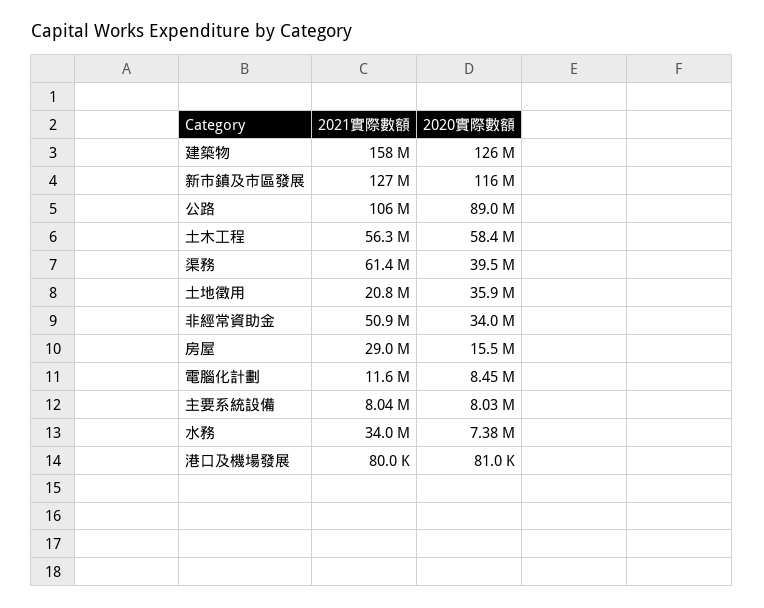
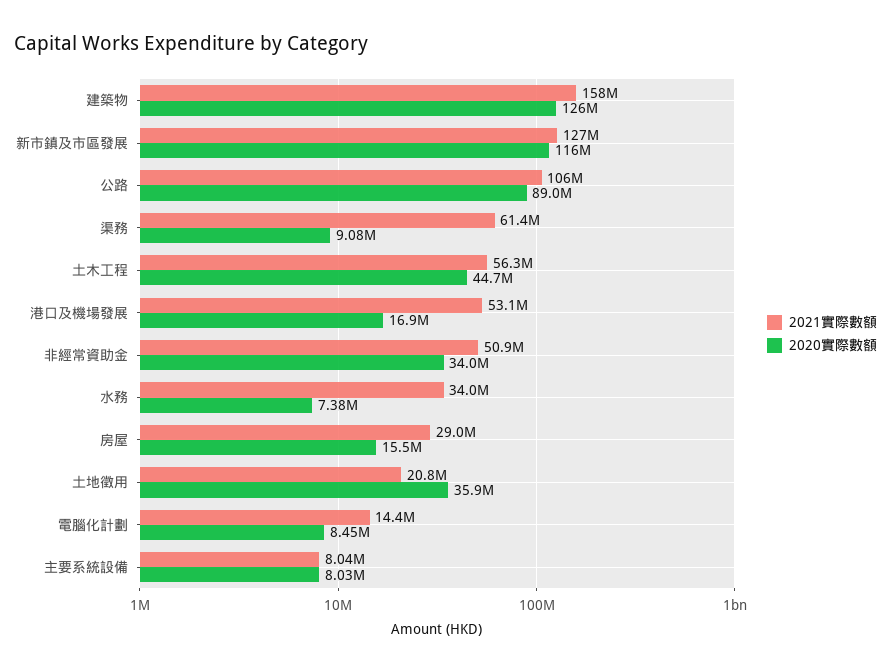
  {
    "2021實際數額": {
      "建築物": 158000000,
      "新市鎮及市區發展": 127000000,
      "公路": 106000000,
      "土木工程": 56300000,
      "渠務": 61400000,
      "土地徵用": 20800000,
      "非經常資助金": 50900000,
      "房屋": 29000000,
-     "電腦化計劃": 11600000,
+     "電腦化計劃": 14400000,
      "主要系統設備": 8040000,
      "水務": 34000000,
-     "港口及機場發展": 80000
+     "港口及機場發展": 53100000
    },
    "2020實際數額": {
      "建築物": 126000000,
      "新市鎮及市區發展": 116000000,
      "公路": 89000000,
-     "土木工程": 58400000,
+     "土木工程": 44700000,
-     "渠務": 39500000,
+     "渠務": 9080000,
      "土地徵用": 35900000,
      "非經常資助金": 34000000,
      "房屋": 15500000,
      "電腦化計劃": 8450000,
      "主要系統設備": 8030000,
      "水務": 7380000,
-     "港口及機場發展": 81000
+     "港口及機場發展": 16900000
    }
  }

